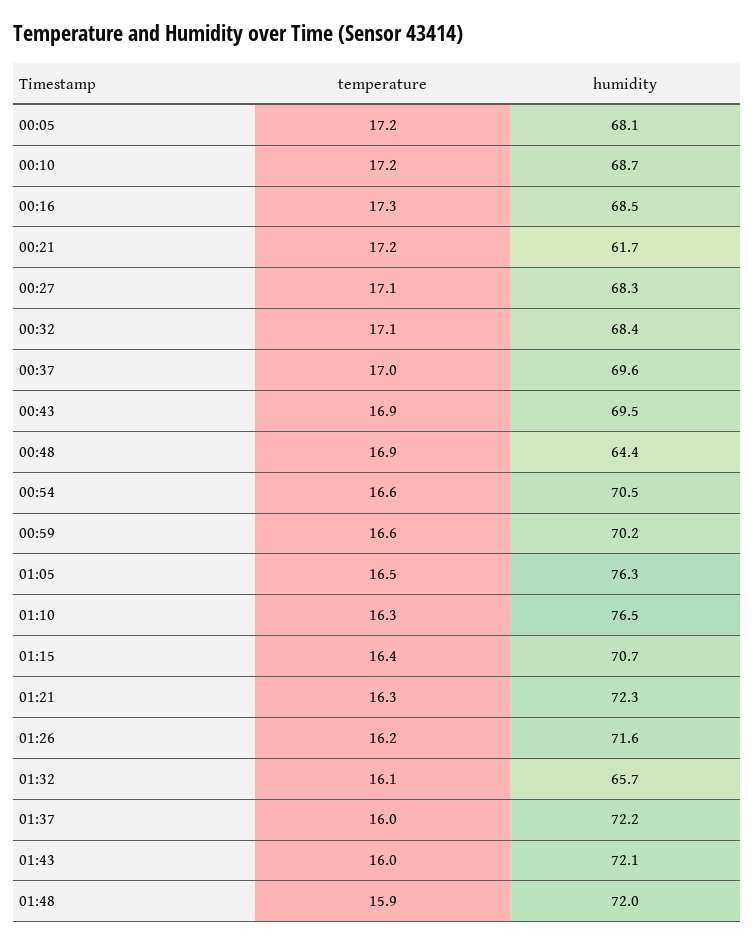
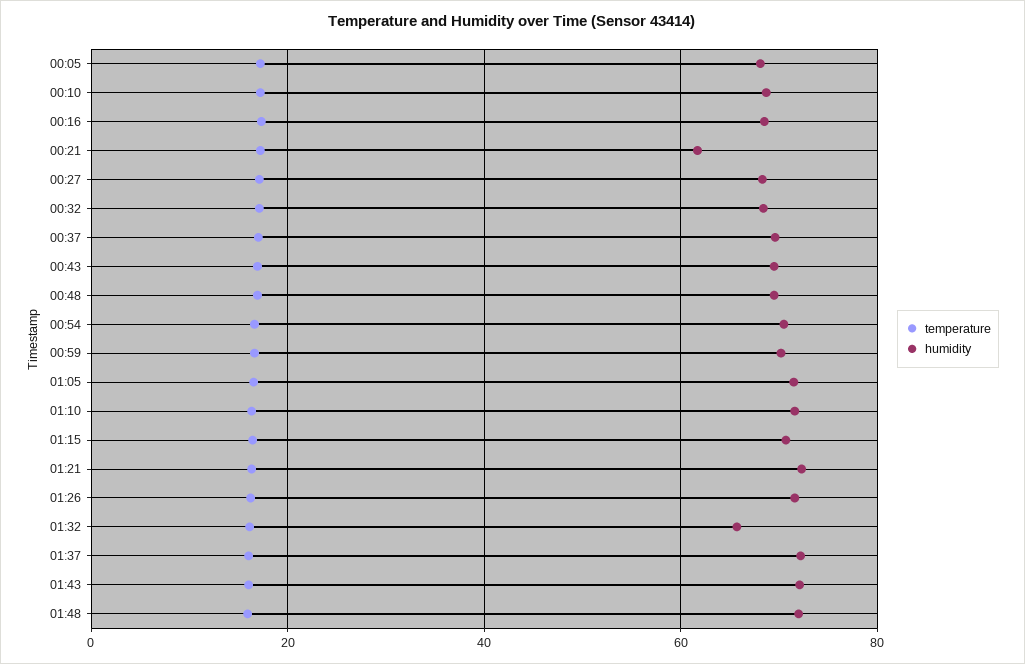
  {
    "temperature": {
      "00:05": 17.2,
      "00:10": 17.2,
      "00:16": 17.3,
      "00:21": 17.2,
      "00:27": 17.1,
      "00:32": 17.1,
      "00:37": 17,
      "00:43": 16.9,
      "00:48": 16.9,
      "00:54": 16.6,
      "00:59": 16.6,
      "01:05": 16.5,
      "01:10": 16.3,
      "01:15": 16.4,
      "01:21": 16.3,
      "01:26": 16.2,
      "01:32": 16.1,
      "01:37": 16,
      "01:43": 16,
      "01:48": 15.9
    },
    "humidity": {
      "00:05": 68.1,
      "00:10": 68.7,
      "00:16": 68.5,
      "00:21": 61.7,
      "00:27": 68.3,
      "00:32": 68.4,
      "00:37": 69.6,
      "00:43": 69.5,
-     "00:48": 64.4,
+     "00:48": 70,
      "00:54": 70.5,
      "00:59": 70.2,
-     "01:05": 76.3,
+     "01:05": 72,
-     "01:10": 76.5,
+     "01:10": 72,
      "01:15": 70.7,
      "01:21": 72.3,
      "01:26": 71.6,
      "01:32": 65.7,
      "01:37": 72.2,
      "01:43": 72.1,
      "01:48": 72
    }
  }

